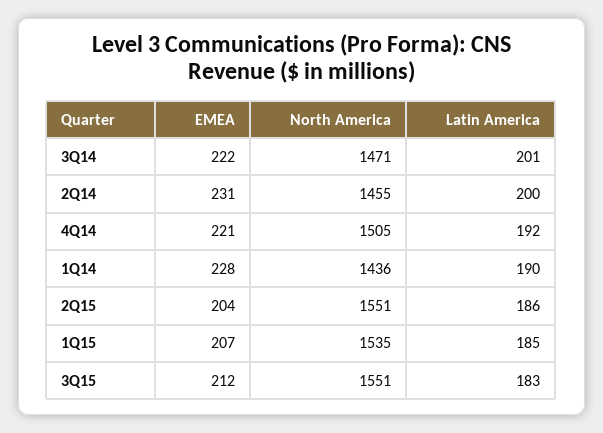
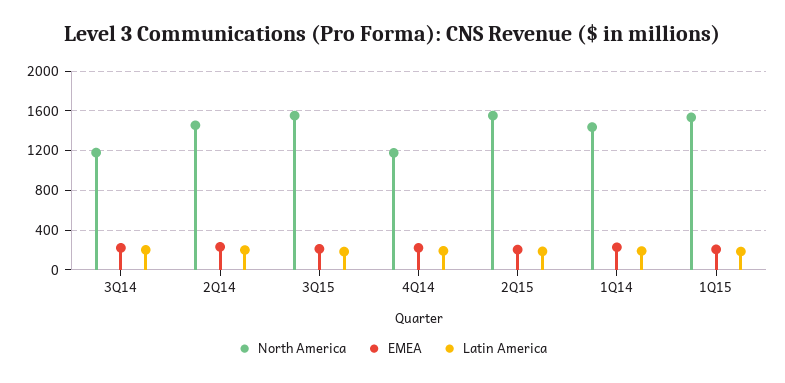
  {
    "EMEA": {
      "3Q14": 222,
      "2Q14": 231,
      "4Q14": 221,
      "1Q14": 228,
      "2Q15": 204,
      "1Q15": 207,
      "3Q15": 212
    },
    "North America": {
-     "3Q14": 1471,
+     "3Q14": 1200,
      "2Q14": 1455,
-     "4Q14": 1505,
+     "4Q14": 1200,
      "1Q14": 1436,
      "2Q15": 1551,
      "1Q15": 1535,
      "3Q15": 1551
    },
    "Latin America": {
      "3Q14": 201,
      "2Q14": 200,
      "4Q14": 192,
      "1Q14": 190,
      "2Q15": 186,
      "1Q15": 185,
      "3Q15": 183
    }
  }

